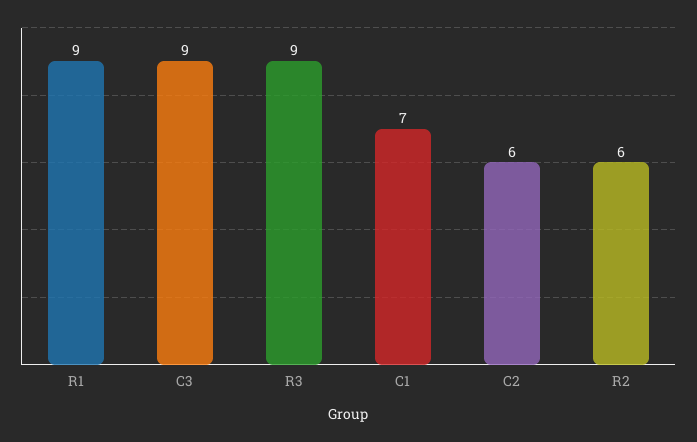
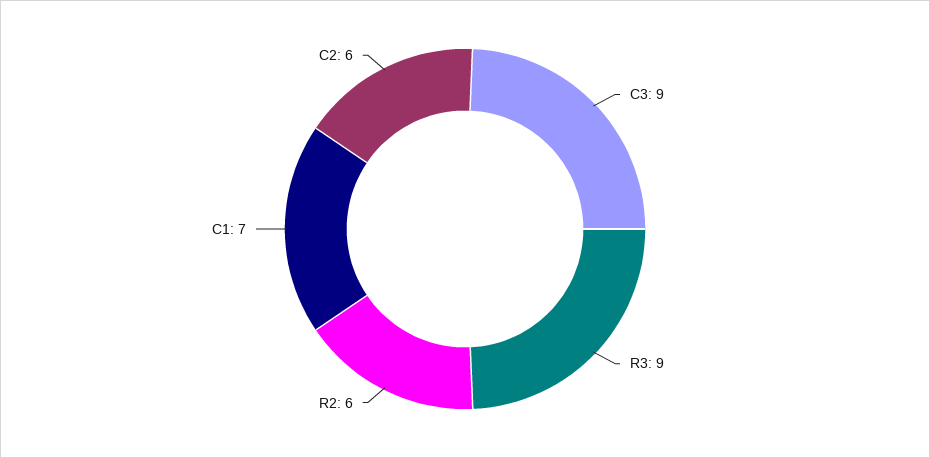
  {
-   "R1": 9,
    "C3": 9,
    "R3": 9,
    "C1": 7,
    "C2": 6,
    "R2": 6
  }

